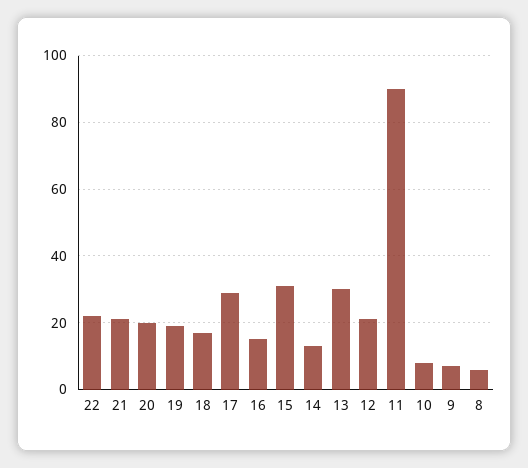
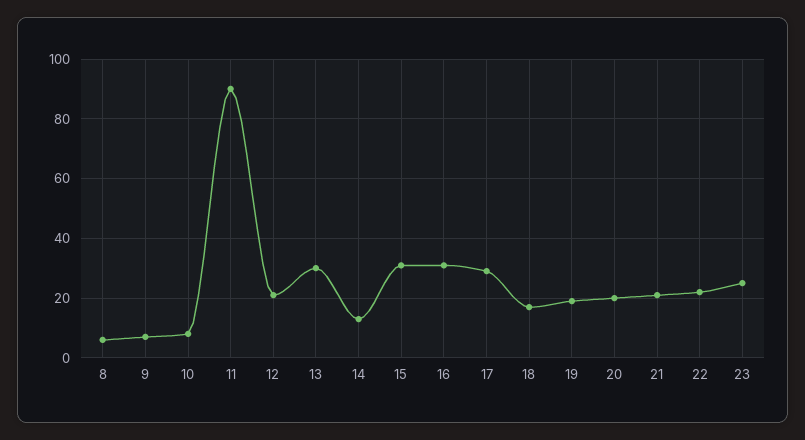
  {
    "22": 20,
    "21": 20,
    "20": 20,
    "19": 20,
    "18": 15,
    "17": 30,
-   "16": 15,
+   "16": 30,
    "15": 30,
    "14": 15,
    "13": 30,
    "12": 20,
    "11": 90,
    "10": 10,
    "9": 5,
-   "8": 5
+   "8": 5,
+   "23": 25
  }

